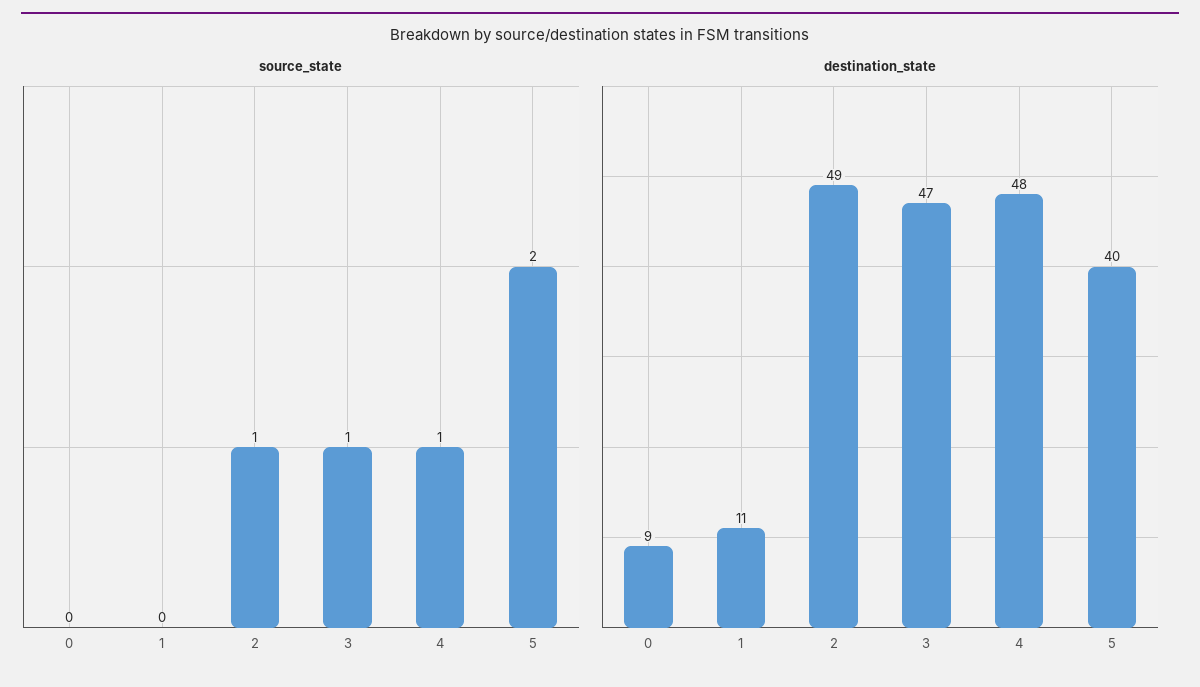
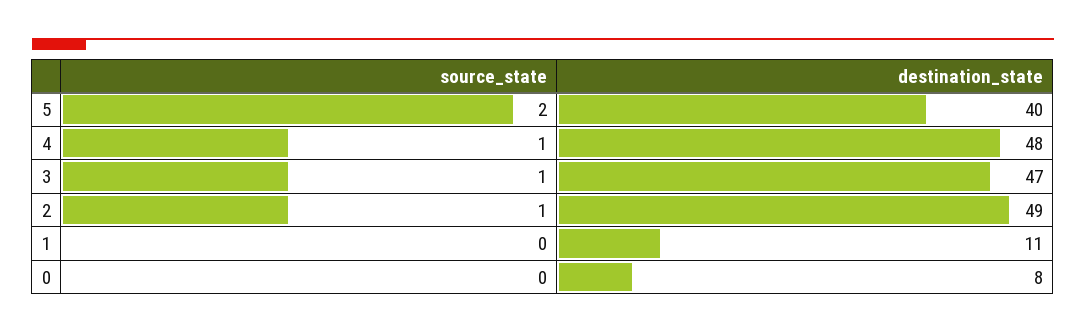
  {
    "source_state": {
      "0": 0,
      "1": 0,
      "2": 1,
      "3": 1,
      "4": 1,
      "5": 2
    },
    "destination_state": {
-     "0": 9,
+     "0": 8,
      "1": 11,
      "2": 49,
      "3": 47,
      "4": 48,
      "5": 40
    }
  }

